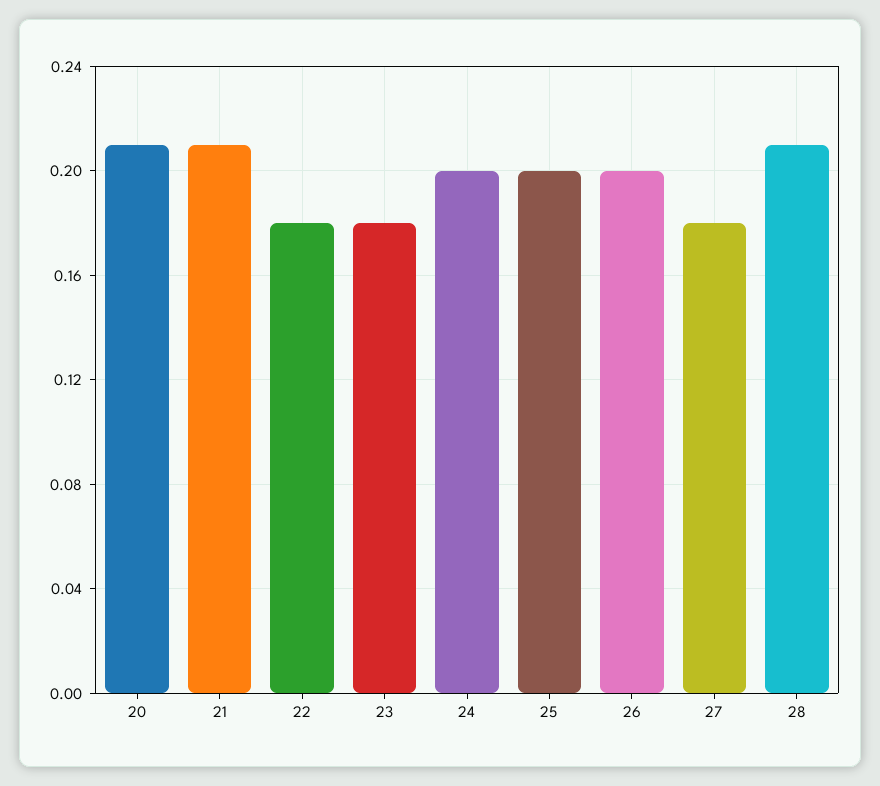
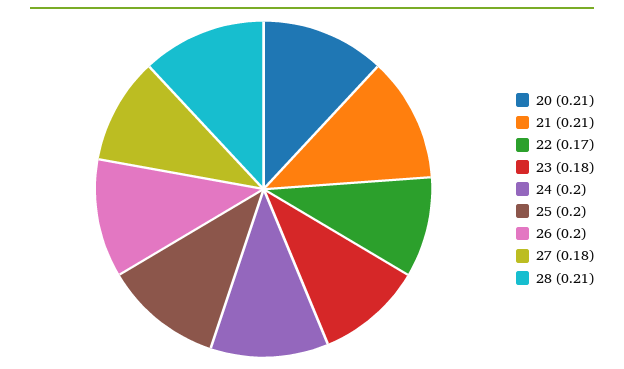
  {
    "20": 0.21,
    "21": 0.21,
-   "22": 0.18,
+   "22": 0.17,
    "23": 0.18,
    "24": 0.2,
    "25": 0.2,
    "26": 0.2,
    "27": 0.18,
    "28": 0.21
  }

